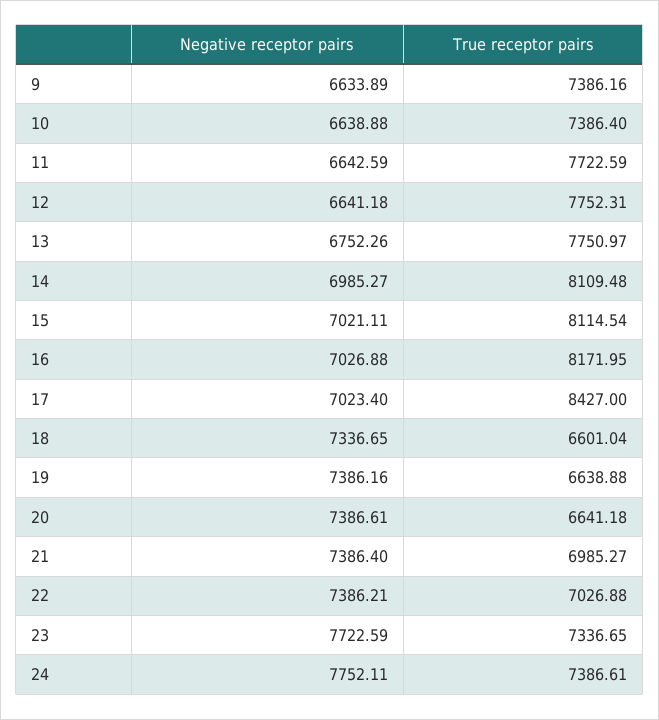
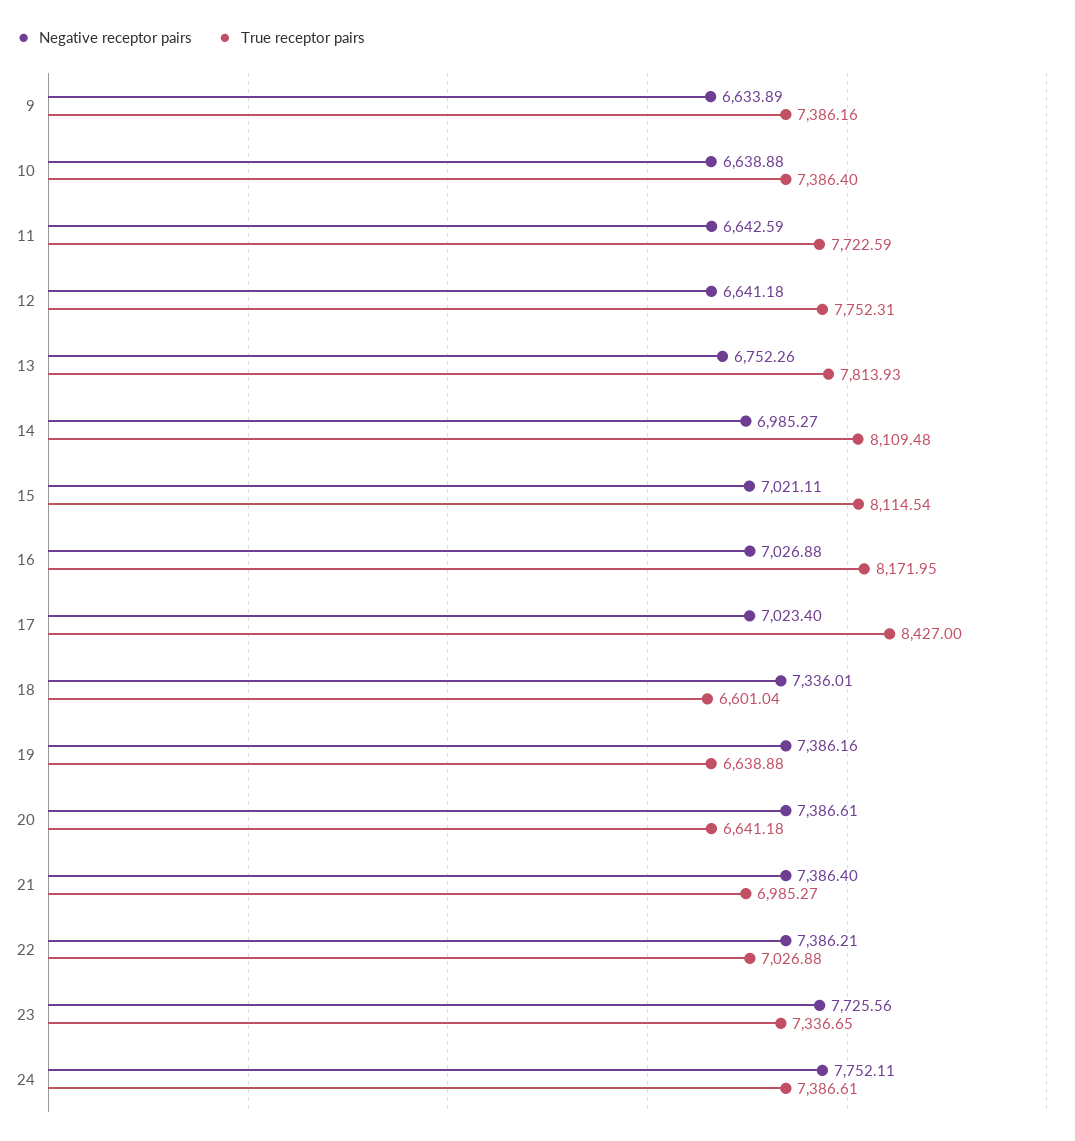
  {
    "Negative receptor pairs": {
      "9": 6633.89,
      "10": 6638.88,
      "11": 6642.59,
      "12": 6641.18,
      "13": 6752.26,
      "14": 6985.27,
      "15": 7021.11,
      "16": 7026.88,
      "17": 7023.4,
-     "18": 7336.65,
+     "18": 7336.01,
      "19": 7386.16,
      "20": 7386.61,
      "21": 7386.4,
      "22": 7386.21,
-     "23": 7722.59,
+     "23": 7725.56,
      "24": 7752.11
    },
    "True receptor pairs": {
      "9": 7386.16,
      "10": 7386.4,
      "11": 7722.59,
      "12": 7752.31,
-     "13": 7750.97,
+     "13": 7813.93,
      "14": 8109.48,
      "15": 8114.54,
      "16": 8171.95,
      "17": 8427,
      "18": 6601.04,
      "19": 6638.88,
      "20": 6641.18,
      "21": 6985.27,
      "22": 7026.88,
      "23": 7336.65,
      "24": 7386.61
    }
  }

